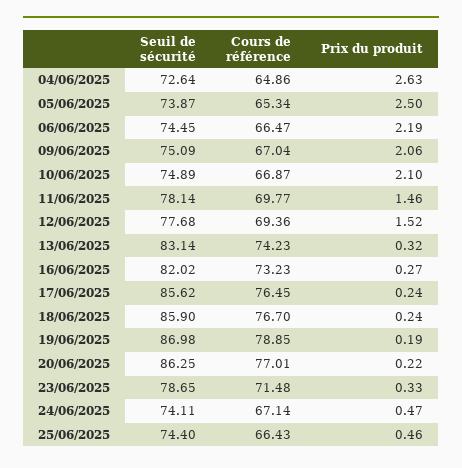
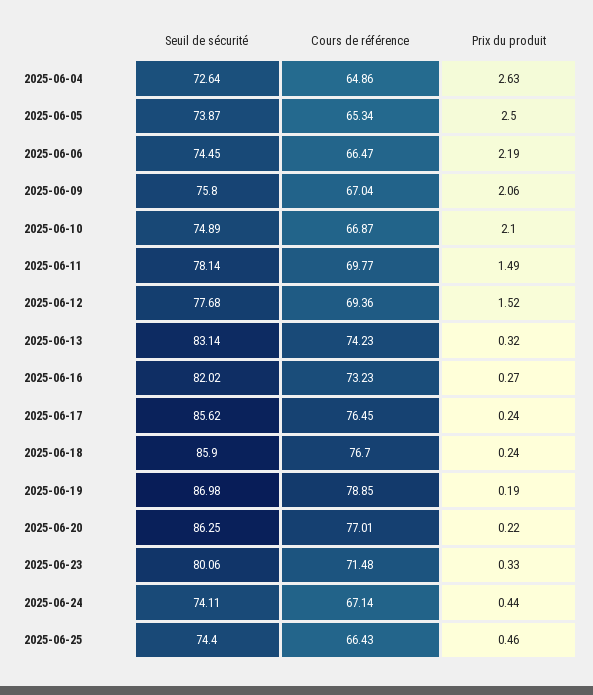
  {
    "Seuil de sécurité": {
      "04/06/2025": 72.64,
      "05/06/2025": 73.87,
      "06/06/2025": 74.45,
-     "09/06/2025": 75.09,
+     "09/06/2025": 75.8,
      "10/06/2025": 74.89,
      "11/06/2025": 78.14,
      "12/06/2025": 77.68,
      "13/06/2025": 83.14,
      "16/06/2025": 82.02,
      "17/06/2025": 85.62,
      "18/06/2025": 85.9,
      "19/06/2025": 86.98,
      "20/06/2025": 86.25,
-     "23/06/2025": 78.65,
+     "23/06/2025": 80.06,
      "24/06/2025": 74.11,
      "25/06/2025": 74.4
    },
    "Cours de référence": {
      "04/06/2025": 64.86,
      "05/06/2025": 65.34,
      "06/06/2025": 66.47,
      "09/06/2025": 67.04,
      "10/06/2025": 66.87,
      "11/06/2025": 69.77,
      "12/06/2025": 69.36,
      "13/06/2025": 74.23,
      "16/06/2025": 73.23,
      "17/06/2025": 76.45,
      "18/06/2025": 76.7,
      "19/06/2025": 78.85,
      "20/06/2025": 77.01,
      "23/06/2025": 71.48,
      "24/06/2025": 67.14,
      "25/06/2025": 66.43
    },
    "Prix du produit": {
      "04/06/2025": 2.63,
      "05/06/2025": 2.5,
      "06/06/2025": 2.19,
      "09/06/2025": 2.06,
      "10/06/2025": 2.1,
-     "11/06/2025": 1.46,
+     "11/06/2025": 1.49,
      "12/06/2025": 1.52,
      "13/06/2025": 0.32,
      "16/06/2025": 0.27,
      "17/06/2025": 0.24,
      "18/06/2025": 0.24,
      "19/06/2025": 0.19,
      "20/06/2025": 0.22,
      "23/06/2025": 0.33,
-     "24/06/2025": 0.47,
+     "24/06/2025": 0.44,
      "25/06/2025": 0.46
    }
  }

